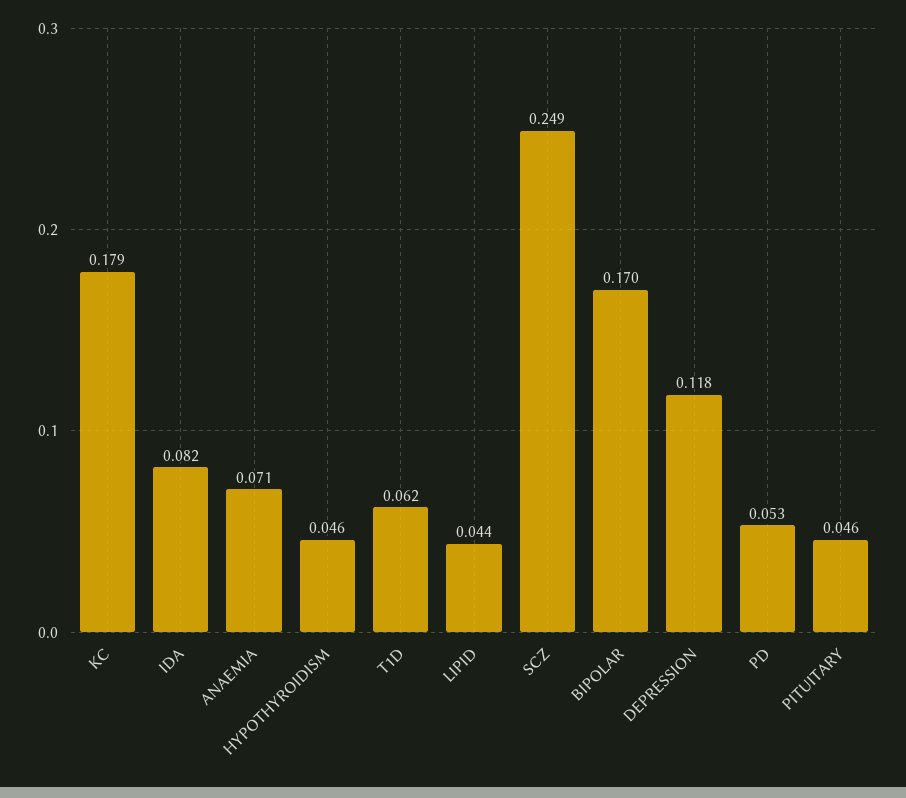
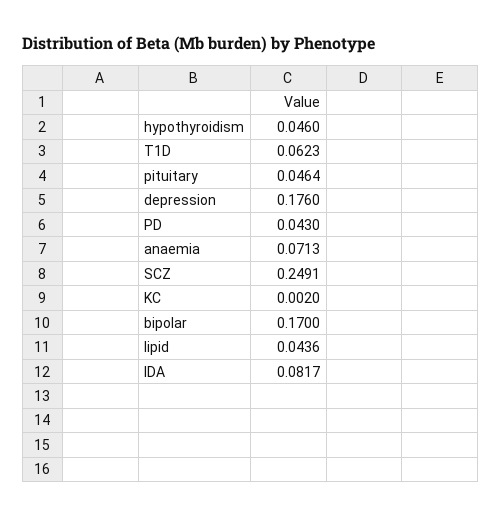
  {
-   "KC": 0.179,
+   "KC": 0.002,
    "IDA": 0.0817,
    "ANAEMIA": 0.0713,
    "HYPOTHYROIDISM": 0.046,
    "T1D": 0.0623,
    "LIPID": 0.0436,
    "SCZ": 0.2491,
    "BIPOLAR": 0.17,
-   "DEPRESSION": 0.118,
+   "DEPRESSION": 0.176,
-   "PD": 0.053,
+   "PD": 0.043,
    "PITUITARY": 0.0464
  }

